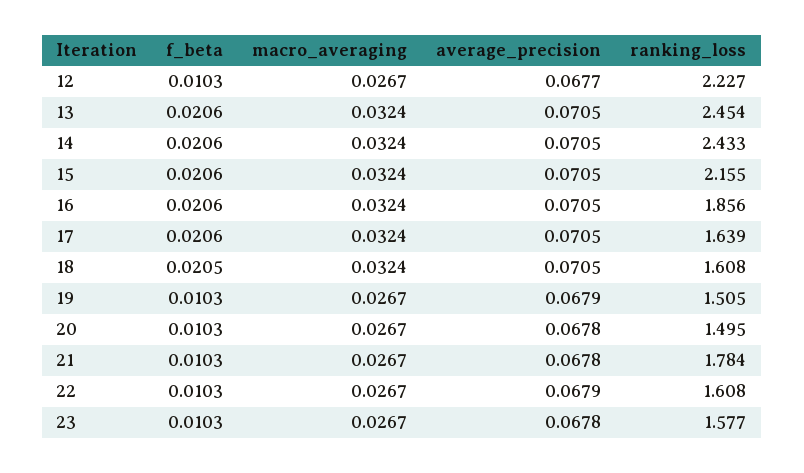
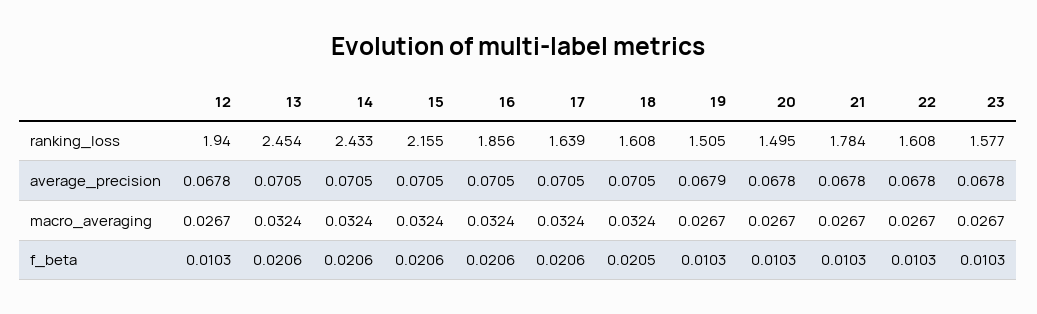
  {
    "f_beta": {
      "12": 0.0103,
      "13": 0.0206,
      "14": 0.0206,
      "15": 0.0206,
      "16": 0.0206,
      "17": 0.0206,
      "18": 0.0205,
      "19": 0.0103,
      "20": 0.0103,
      "21": 0.0103,
      "22": 0.0103,
      "23": 0.0103
    },
    "macro_averaging": {
      "12": 0.0267,
      "13": 0.0324,
      "14": 0.0324,
      "15": 0.0324,
      "16": 0.0324,
      "17": 0.0324,
      "18": 0.0324,
      "19": 0.0267,
      "20": 0.0267,
      "21": 0.0267,
      "22": 0.0267,
      "23": 0.0267
    },
    "average_precision": {
-     "12": 0.0677,
+     "12": 0.0678,
      "13": 0.0705,
      "14": 0.0705,
      "15": 0.0705,
      "16": 0.0705,
      "17": 0.0705,
      "18": 0.0705,
      "19": 0.0679,
      "20": 0.0678,
      "21": 0.0678,
-     "22": 0.0679,
+     "22": 0.0678,
      "23": 0.0678
    },
    "ranking_loss": {
-     "12": 2.227,
+     "12": 1.94,
      "13": 2.454,
      "14": 2.433,
      "15": 2.155,
      "16": 1.856,
      "17": 1.639,
      "18": 1.608,
      "19": 1.505,
      "20": 1.495,
      "21": 1.784,
      "22": 1.608,
      "23": 1.577
    }
  }

